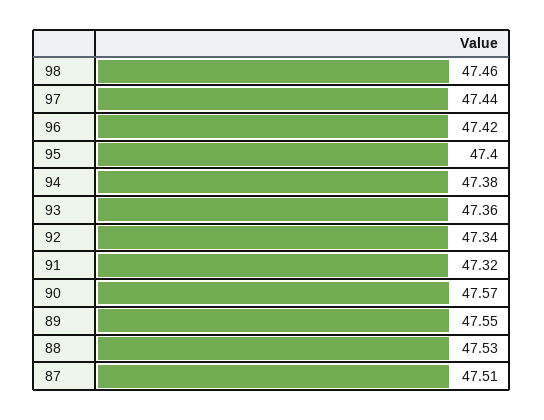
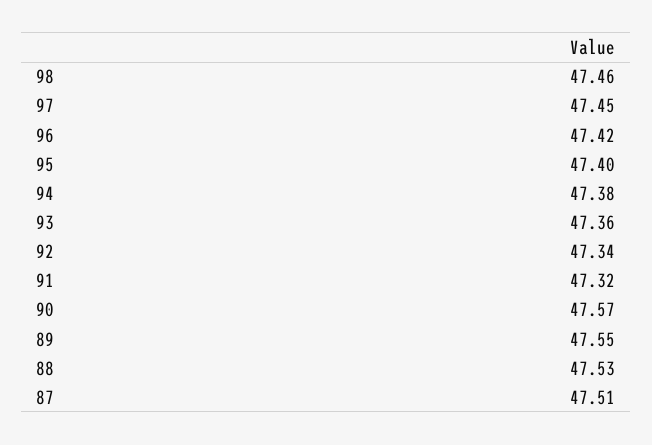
  {
    "98": 47.46,
-   "97": 47.44,
+   "97": 47.45,
    "96": 47.42,
    "95": 47.4,
    "94": 47.38,
    "93": 47.36,
    "92": 47.34,
    "91": 47.32,
    "90": 47.57,
    "89": 47.55,
    "88": 47.53,
    "87": 47.51
  }

